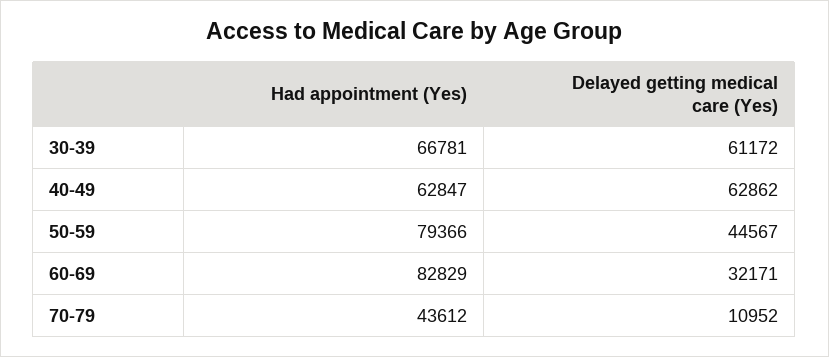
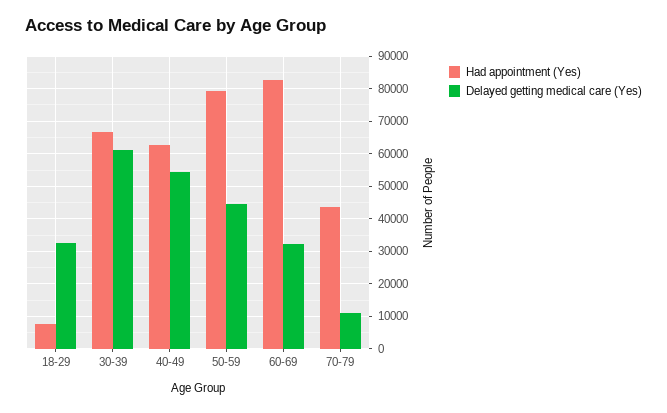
  {
    "Had appointment (Yes)": {
      "30-39": 66781,
      "40-49": 62847,
      "50-59": 79366,
      "60-69": 82829,
-     "70-79": 43612
+     "70-79": 43612,
+     "18-29": 8000
    },
    "Delayed getting medical care (Yes)": {
      "30-39": 61172,
-     "40-49": 62862,
+     "40-49": 54000,
      "50-59": 44567,
      "60-69": 32171,
-     "70-79": 10952
+     "70-79": 10952,
+     "18-29": 32000
    }
  }

